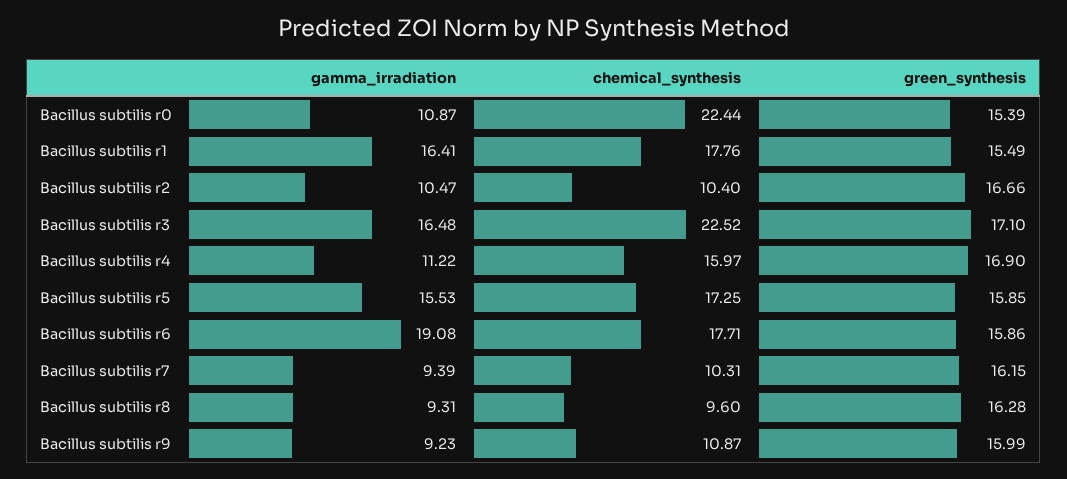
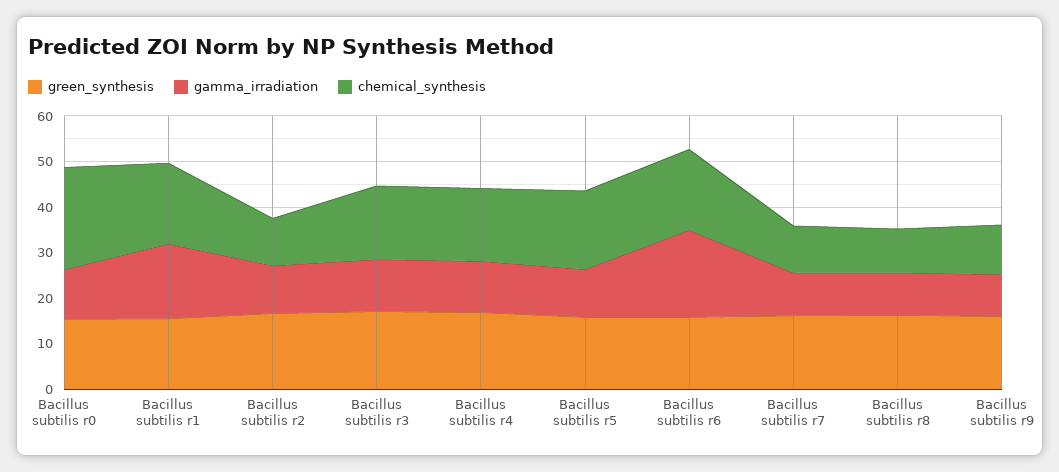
  {
    "gamma_irradiation": {
      "Bacillus subtilis r0": 10.87,
      "Bacillus subtilis r1": 16.41,
      "Bacillus subtilis r2": 10.47,
-     "Bacillus subtilis r3": 16.48,
+     "Bacillus subtilis r3": 12,
      "Bacillus subtilis r4": 11.22,
-     "Bacillus subtilis r5": 15.53,
+     "Bacillus subtilis r5": 10,
      "Bacillus subtilis r6": 19.08,
      "Bacillus subtilis r7": 9.39,
      "Bacillus subtilis r8": 9.31,
      "Bacillus subtilis r9": 9.23
    },
    "chemical_synthesis": {
      "Bacillus subtilis r0": 22.44,
      "Bacillus subtilis r1": 17.76,
      "Bacillus subtilis r2": 10.4,
-     "Bacillus subtilis r3": 22.52,
+     "Bacillus subtilis r3": 16,
      "Bacillus subtilis r4": 15.97,
      "Bacillus subtilis r5": 17.25,
      "Bacillus subtilis r6": 17.71,
      "Bacillus subtilis r7": 10.31,
      "Bacillus subtilis r8": 9.6,
      "Bacillus subtilis r9": 10.87
    },
    "green_synthesis": {
      "Bacillus subtilis r0": 15.39,
      "Bacillus subtilis r1": 15.49,
      "Bacillus subtilis r2": 16.66,
      "Bacillus subtilis r3": 17.1,
      "Bacillus subtilis r4": 16.9,
      "Bacillus subtilis r5": 15.85,
      "Bacillus subtilis r6": 15.86,
      "Bacillus subtilis r7": 16.15,
      "Bacillus subtilis r8": 16.28,
      "Bacillus subtilis r9": 15.99
    }
  }

